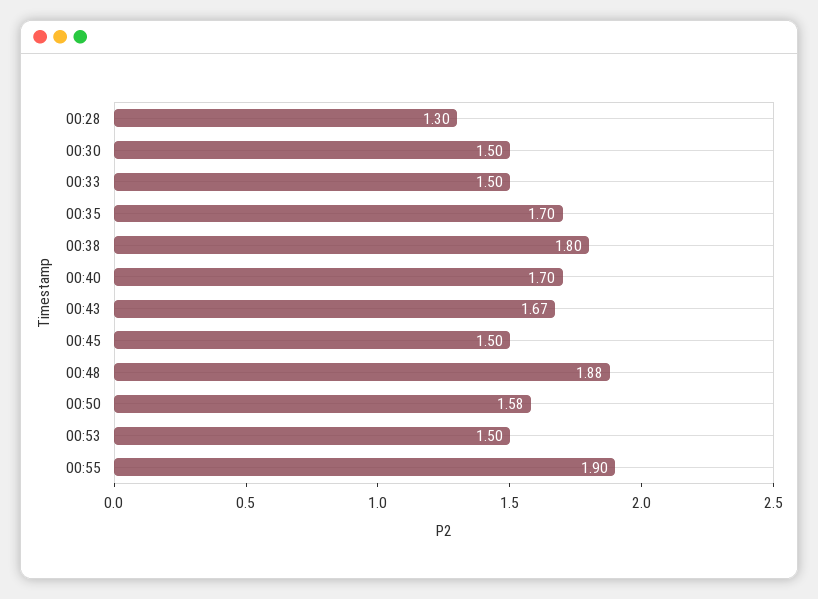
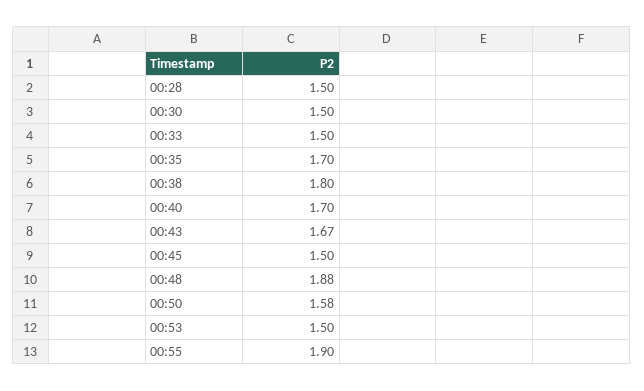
  {
-   "00:28": 1.3,
+   "00:28": 1.5,
    "00:30": 1.5,
    "00:33": 1.5,
    "00:35": 1.7,
    "00:38": 1.8,
    "00:40": 1.7,
    "00:43": 1.67,
    "00:45": 1.5,
    "00:48": 1.88,
    "00:50": 1.58,
    "00:53": 1.5,
    "00:55": 1.9
  }

